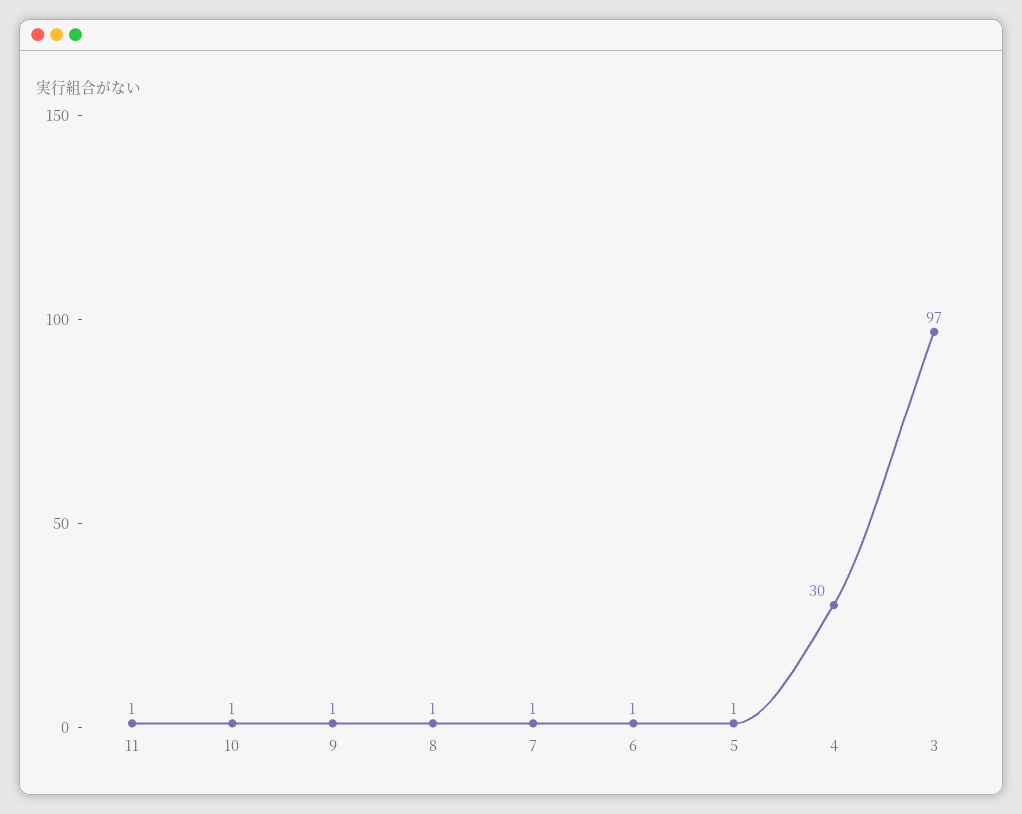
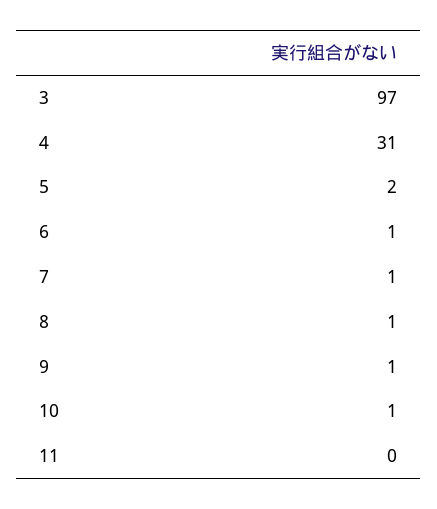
  {
-   "11": 1,
+   "11": 0,
    "10": 1,
    "9": 1,
    "8": 1,
    "7": 1,
    "6": 1,
-   "5": 1,
+   "5": 2,
-   "4": 30,
+   "4": 31,
    "3": 97
  }

